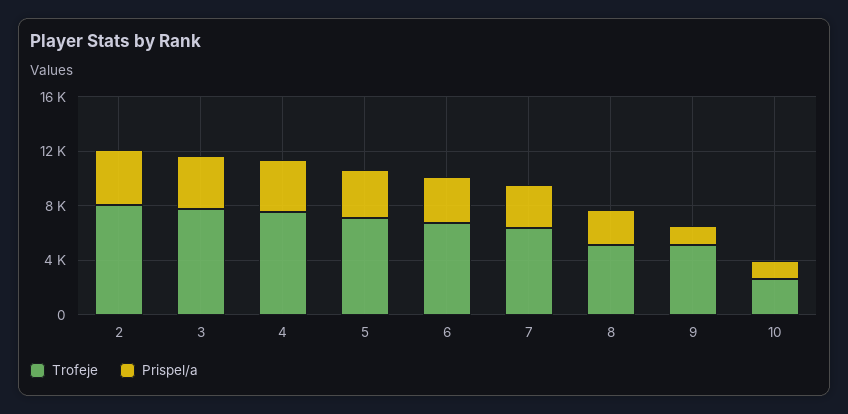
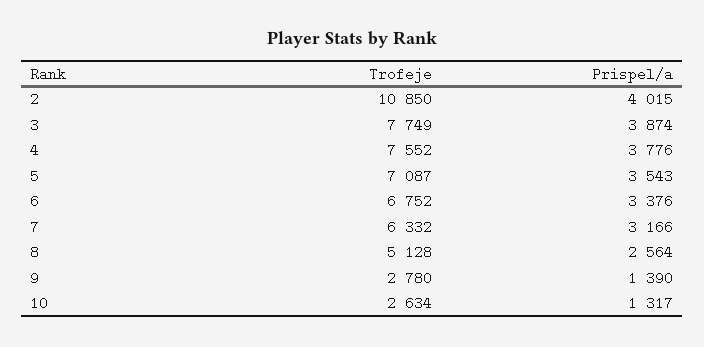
  {
    "Trofeje": {
-     "2": 8000,
+     "2": 10850,
      "3": 7749,
      "4": 7552,
      "5": 7087,
      "6": 6752,
      "7": 6332,
      "8": 5128,
-     "9": 5000,
+     "9": 2780,
      "10": 2634
    },
    "Prispel/a": {
      "2": 4015,
      "3": 3874,
      "4": 3776,
      "5": 3543,
      "6": 3376,
      "7": 3166,
      "8": 2564,
      "9": 1390,
      "10": 1317
    }
  }

